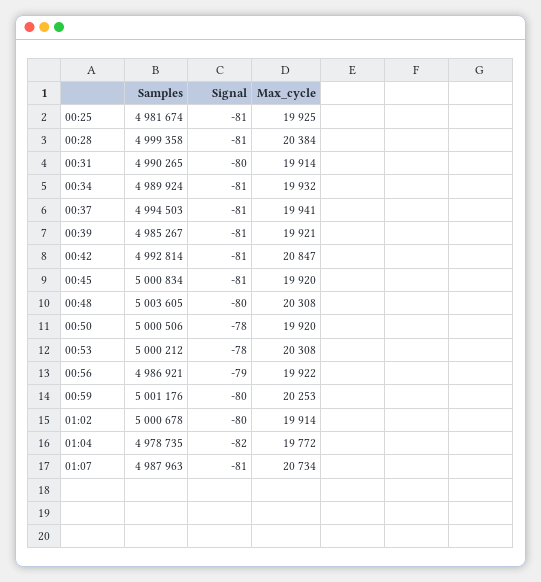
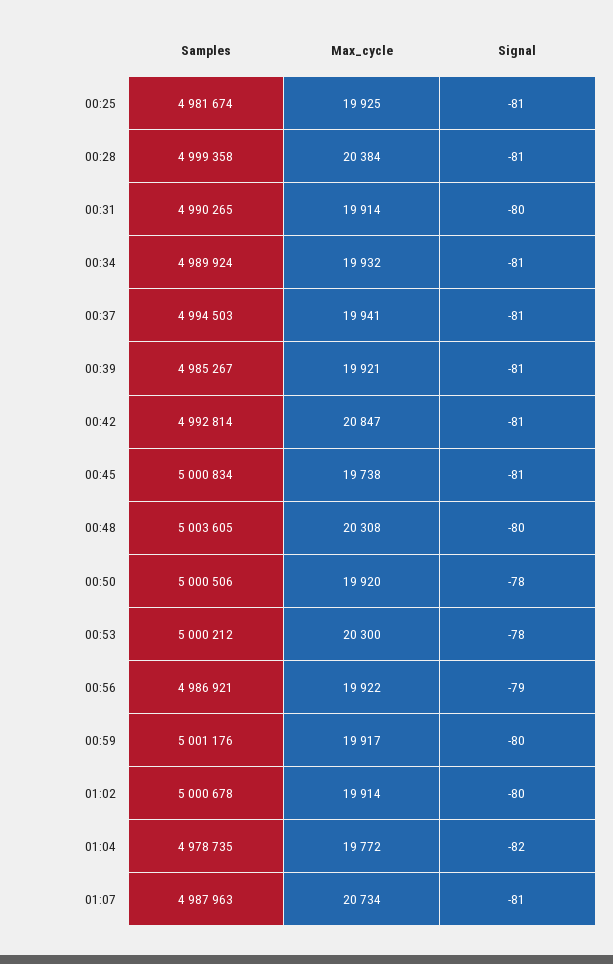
  {
    "Samples": {
      "00:25": 4981674,
      "00:28": 4999358,
      "00:31": 4990265,
      "00:34": 4989924,
      "00:37": 4994503,
      "00:39": 4985267,
      "00:42": 4992814,
      "00:45": 5000834,
      "00:48": 5003605,
      "00:50": 5000506,
      "00:53": 5000212,
      "00:56": 4986921,
      "00:59": 5001176,
      "01:02": 5000678,
      "01:04": 4978735,
      "01:07": 4987963
    },
    "Signal": {
      "00:25": -81,
      "00:28": -81,
      "00:31": -80,
      "00:34": -81,
      "00:37": -81,
      "00:39": -81,
      "00:42": -81,
      "00:45": -81,
      "00:48": -80,
      "00:50": -78,
      "00:53": -78,
      "00:56": -79,
      "00:59": -80,
      "01:02": -80,
      "01:04": -82,
      "01:07": -81
    },
    "Max_cycle": {
      "00:25": 19925,
      "00:28": 20384,
      "00:31": 19914,
      "00:34": 19932,
      "00:37": 19941,
      "00:39": 19921,
      "00:42": 20847,
-     "00:45": 19920,
+     "00:45": 19738,
      "00:48": 20308,
      "00:50": 19920,
-     "00:53": 20308,
+     "00:53": 20300,
      "00:56": 19922,
-     "00:59": 20253,
+     "00:59": 19917,
      "01:02": 19914,
      "01:04": 19772,
      "01:07": 20734
    }
  }

